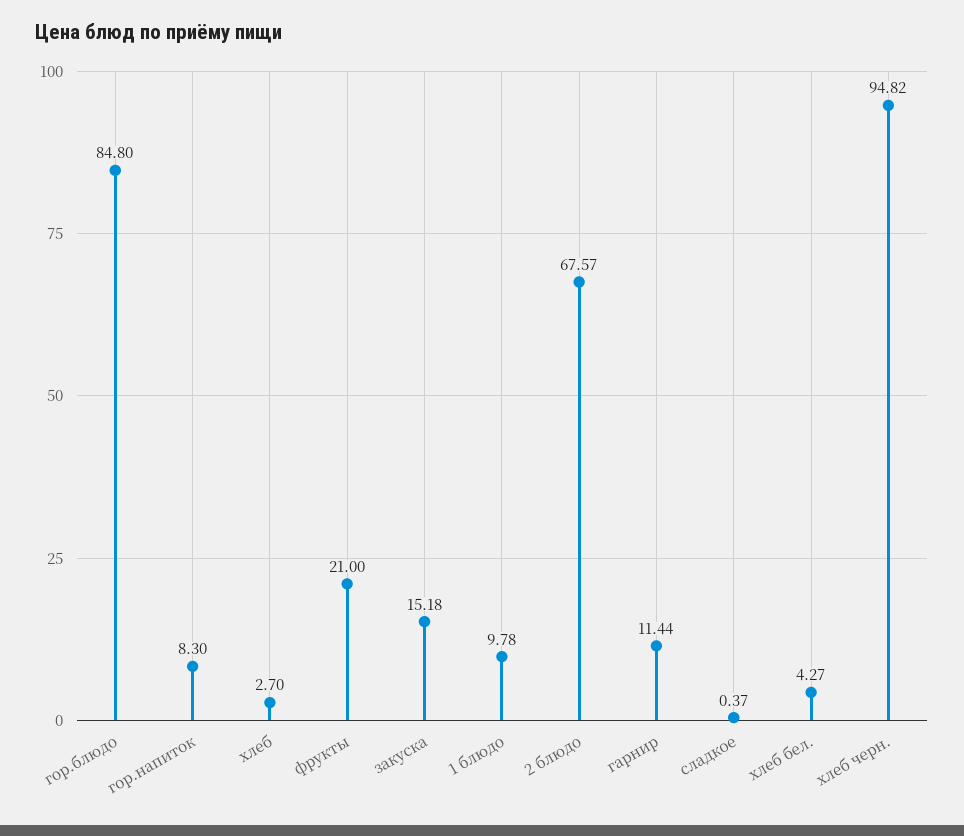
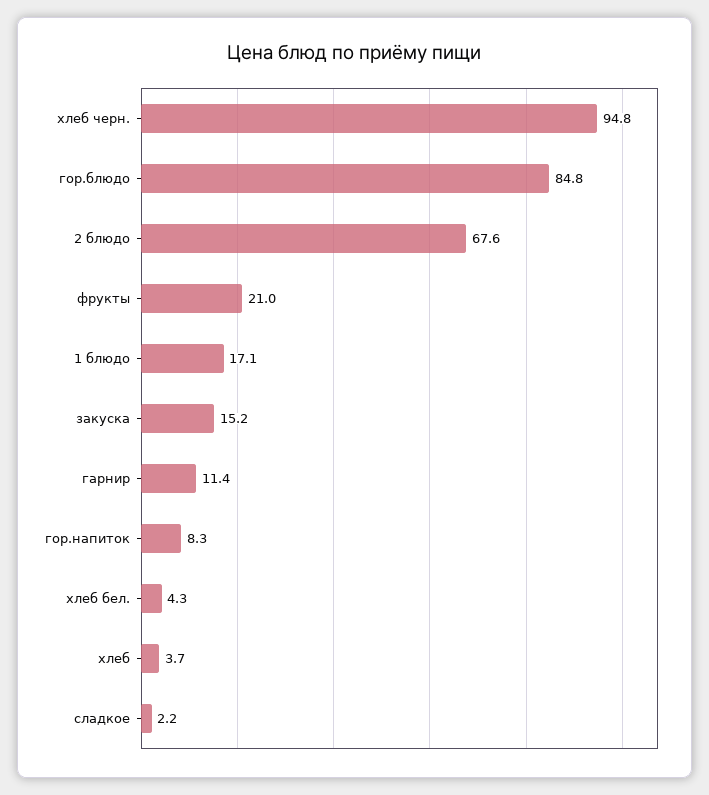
  {
    "гор.блюдо": 84.8,
    "гор.напиток": 8.3,
-   "хлеб": 2.7,
+   "хлеб": 3.7,
    "фрукты": 21,
    "закуска": 15.18,
-   "1 блюдо": 9.78,
+   "1 блюдо": 17.1,
    "2 блюдо": 67.57,
    "гарнир": 11.44,
-   "сладкое": 0.37,
+   "сладкое": 2.2,
    "хлеб бел.": 4.27,
    "хлеб черн.": 94.82
  }

